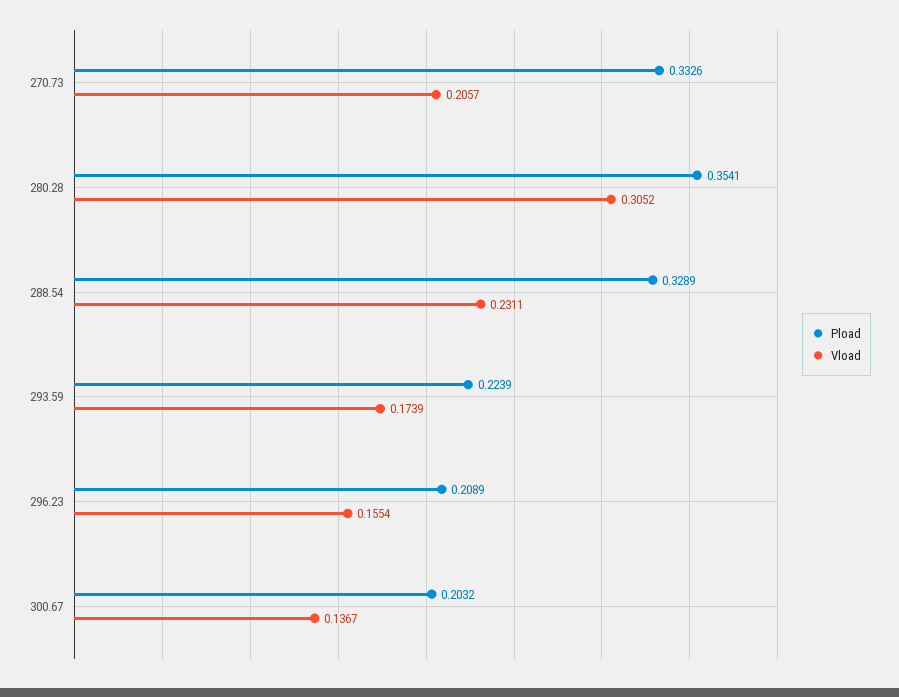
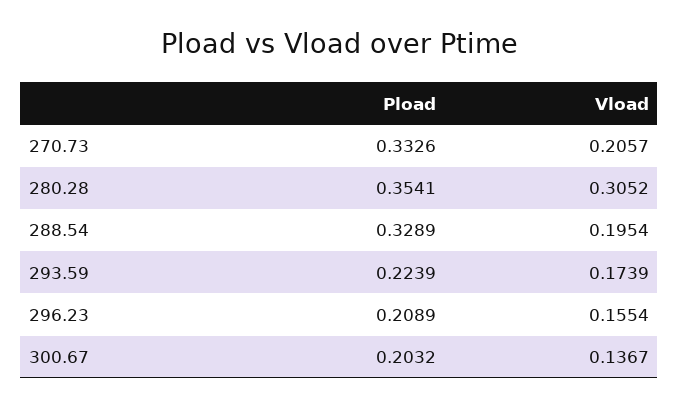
  {
    "Pload": {
      "270.73": 0.3326,
      "280.28": 0.3541,
      "288.54": 0.3289,
      "293.59": 0.2239,
      "296.23": 0.2089,
      "300.67": 0.2032
    },
    "Vload": {
      "270.73": 0.2057,
      "280.28": 0.3052,
-     "288.54": 0.2311,
+     "288.54": 0.1954,
      "293.59": 0.1739,
      "296.23": 0.1554,
      "300.67": 0.1367
    }
  }

